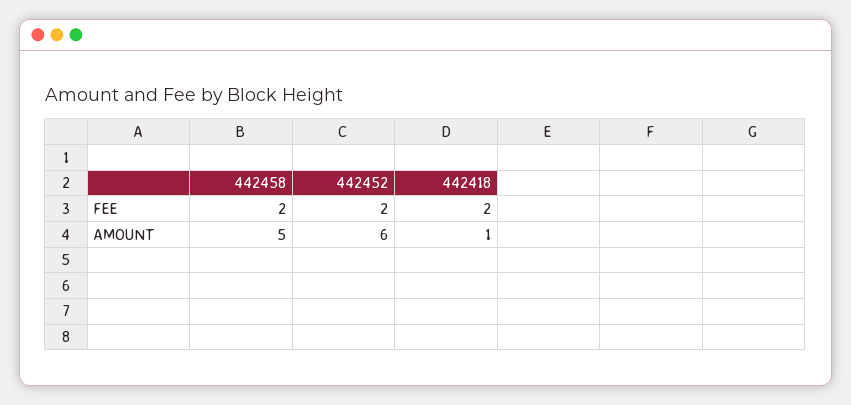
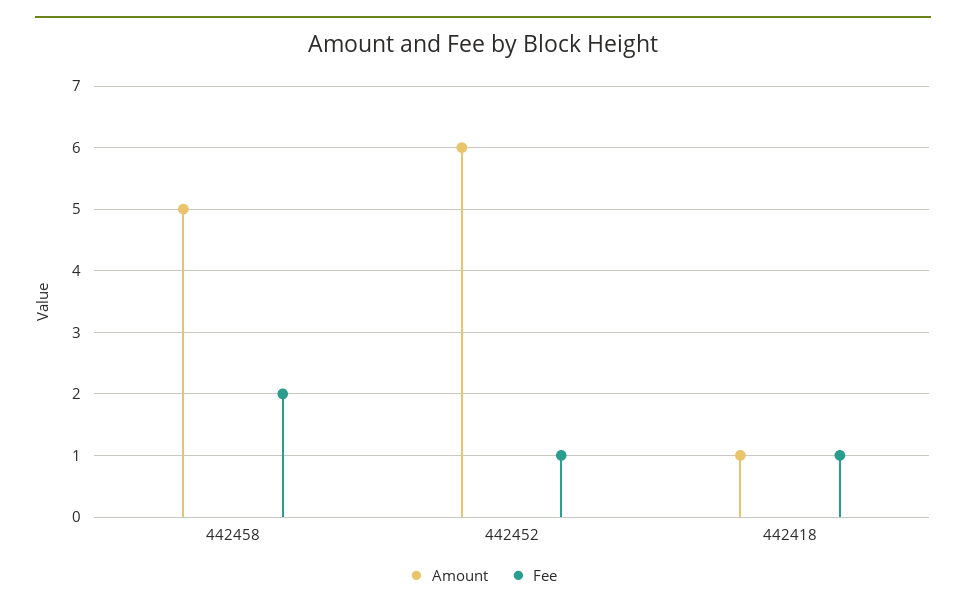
  {
    "FEE": {
      "442458": 2,
-     "442452": 2,
+     "442452": 1,
-     "442418": 2
+     "442418": 1
    },
    "AMOUNT": {
      "442458": 5,
      "442452": 6,
      "442418": 1
    }
  }

